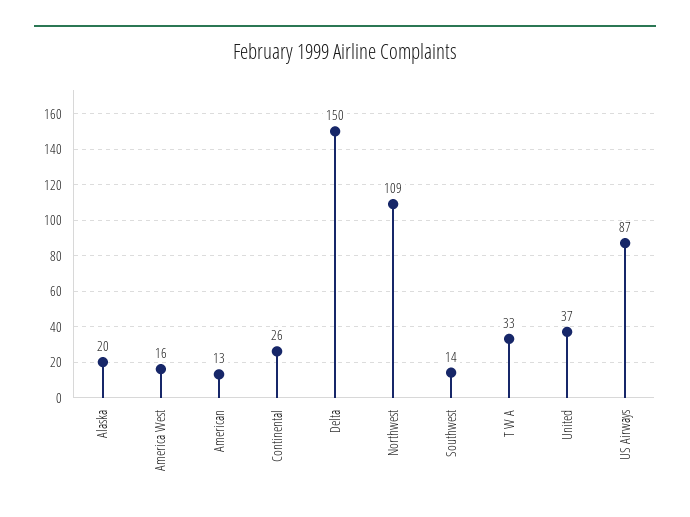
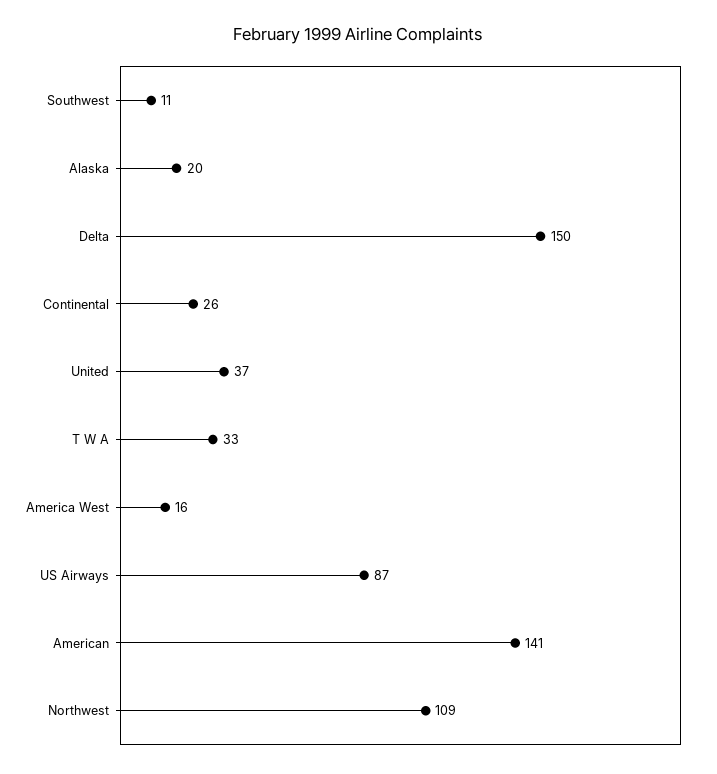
  {
    "Alaska": 20,
    "America West": 16,
-   "American": 13,
+   "American": 141,
    "Continental": 26,
    "Delta": 150,
    "Northwest": 109,
-   "Southwest": 14,
+   "Southwest": 11,
    "T W A": 33,
    "United": 37,
    "US Airways": 87
  }

